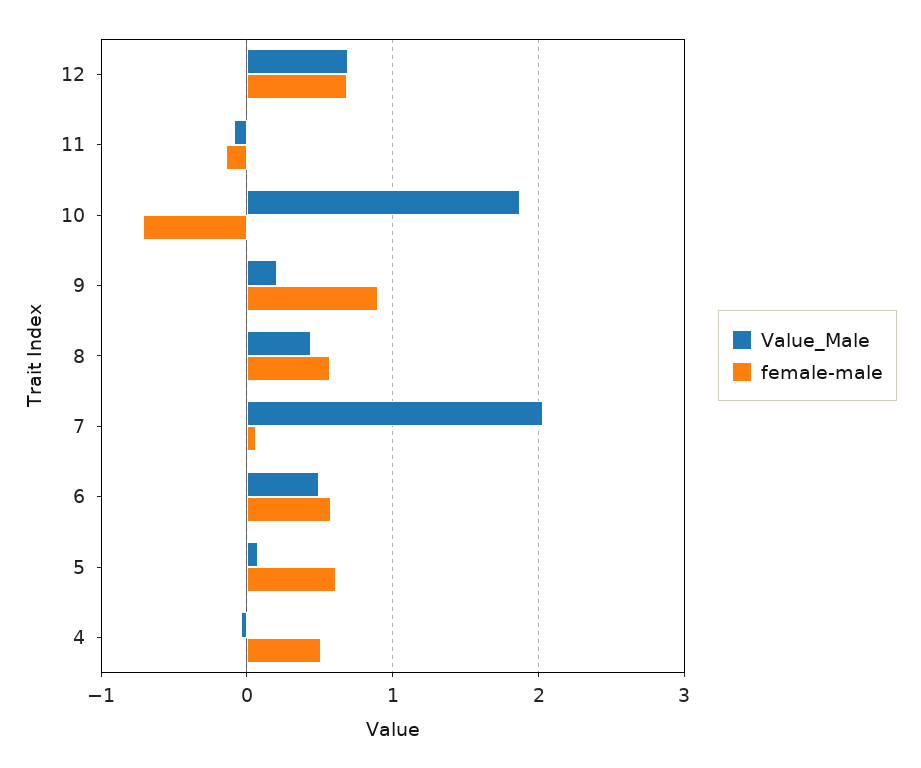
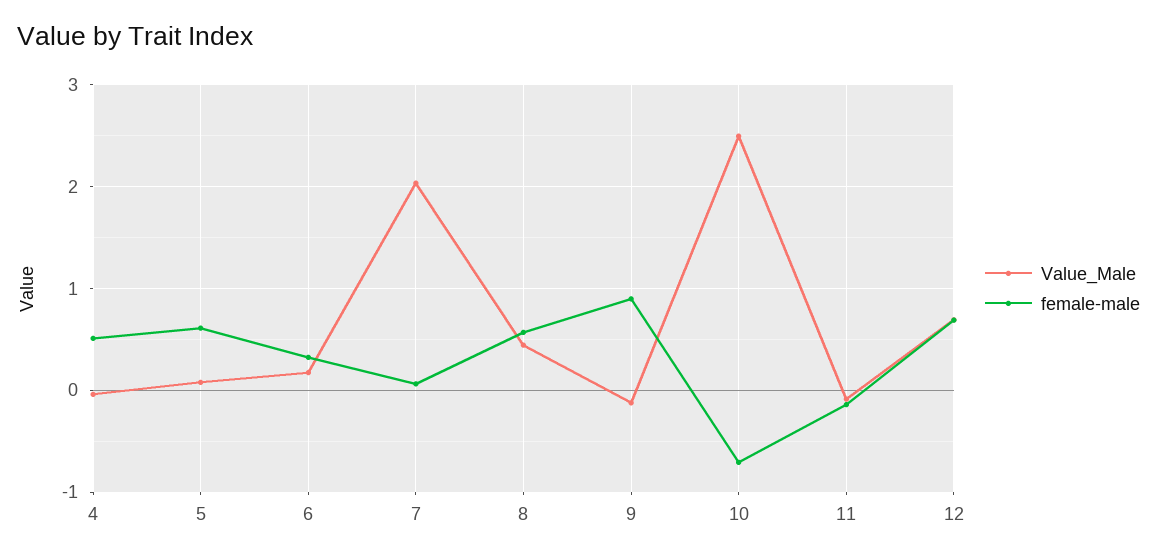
  {
    "Value_Male": {
      "12": 0.7,
      "11": -0.1,
-     "10": 1.9,
+     "10": 2.5,
-     "9": 0.2,
+     "9": -0.1,
      "8": 0.4,
      "7": 2,
-     "6": 0.5,
+     "6": 0.2,
      "5": 0.1,
      "4": 0
    },
    "female-male": {
      "12": 0.7,
      "11": -0.1,
      "10": -0.7,
      "9": 0.9,
      "8": 0.6,
      "7": 0.1,
-     "6": 0.6,
+     "6": 0.3,
      "5": 0.6,
      "4": 0.5
    }
  }

